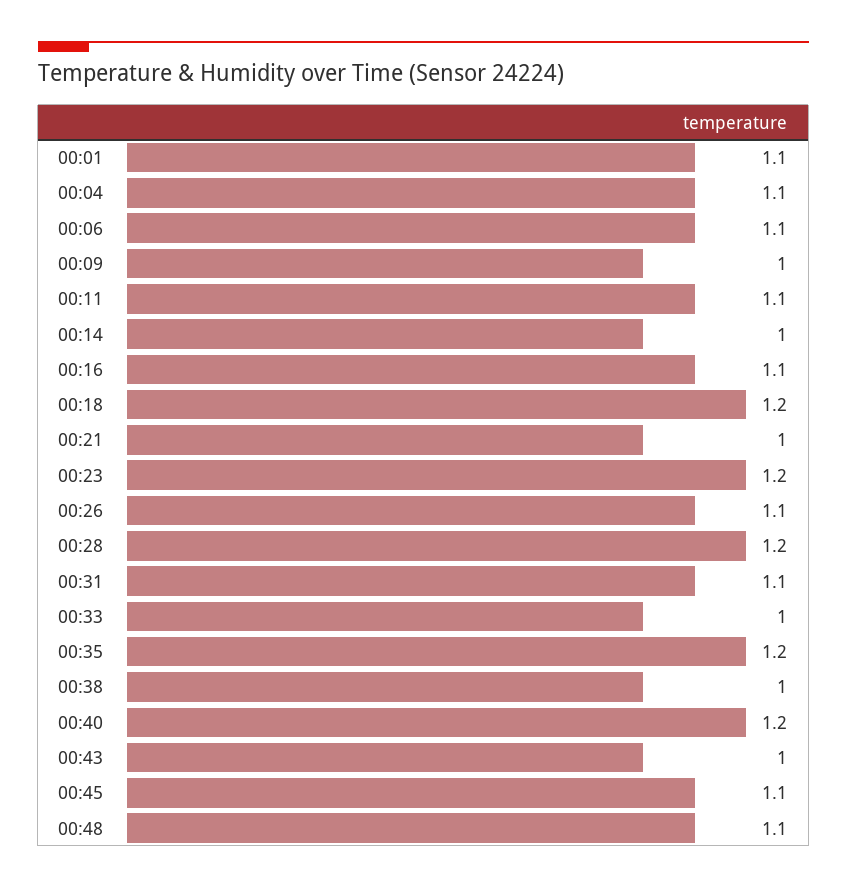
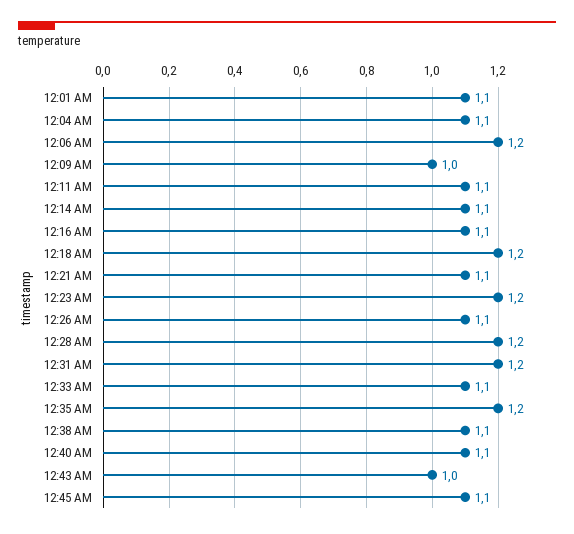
  {
    "00:01": 1.1,
    "00:04": 1.1,
-   "00:06": 1.1,
+   "00:06": 1.2,
    "00:09": 1,
    "00:11": 1.1,
-   "00:14": 1,
+   "00:14": 1.1,
    "00:16": 1.1,
    "00:18": 1.2,
-   "00:21": 1,
+   "00:21": 1.1,
    "00:23": 1.2,
    "00:26": 1.1,
    "00:28": 1.2,
-   "00:31": 1.1,
+   "00:31": 1.2,
-   "00:33": 1,
+   "00:33": 1.1,
    "00:35": 1.2,
-   "00:38": 1,
+   "00:38": 1.1,
-   "00:40": 1.2,
+   "00:40": 1.1,
    "00:43": 1,
-   "00:45": 1.1,
+   "00:45": 1.1
-   "00:48": 1.1
  }

